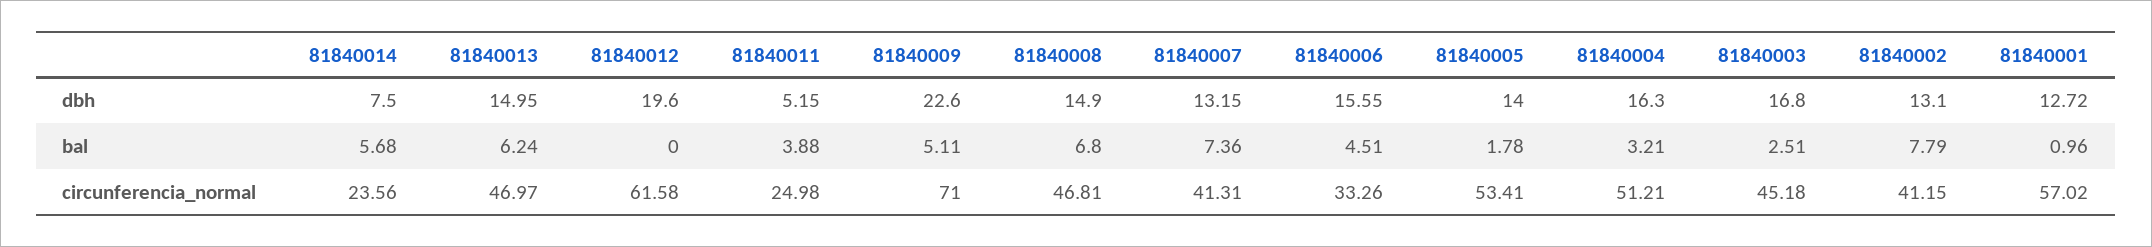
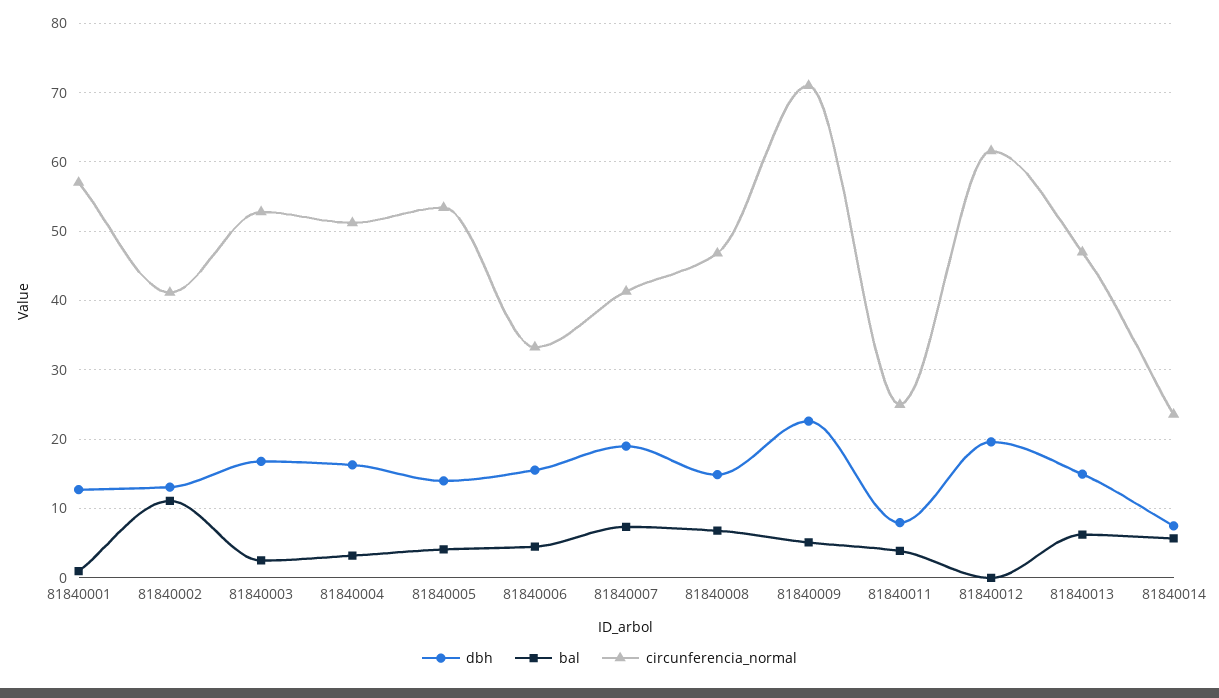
  {
    "dbh": {
      "81840014": 7.5,
      "81840013": 14.95,
      "81840012": 19.6,
-     "81840011": 5.15,
+     "81840011": 8,
      "81840009": 22.6,
      "81840008": 14.9,
-     "81840007": 13.15,
+     "81840007": 19,
      "81840006": 15.55,
      "81840005": 14,
      "81840004": 16.3,
      "81840003": 16.8,
      "81840002": 13.1,
      "81840001": 12.72
    },
    "bal": {
      "81840014": 5.68,
      "81840013": 6.24,
      "81840012": 0,
      "81840011": 3.88,
      "81840009": 5.11,
      "81840008": 6.8,
      "81840007": 7.36,
      "81840006": 4.51,
-     "81840005": 1.78,
+     "81840005": 4,
      "81840004": 3.21,
      "81840003": 2.51,
-     "81840002": 7.79,
+     "81840002": 11,
      "81840001": 0.96
    },
    "circunferencia_normal": {
      "81840014": 23.56,
      "81840013": 46.97,
      "81840012": 61.58,
      "81840011": 24.98,
      "81840009": 71,
      "81840008": 46.81,
      "81840007": 41.31,
      "81840006": 33.26,
      "81840005": 53.41,
      "81840004": 51.21,
-     "81840003": 45.18,
+     "81840003": 53,
      "81840002": 41.15,
      "81840001": 57.02
    }
  }

